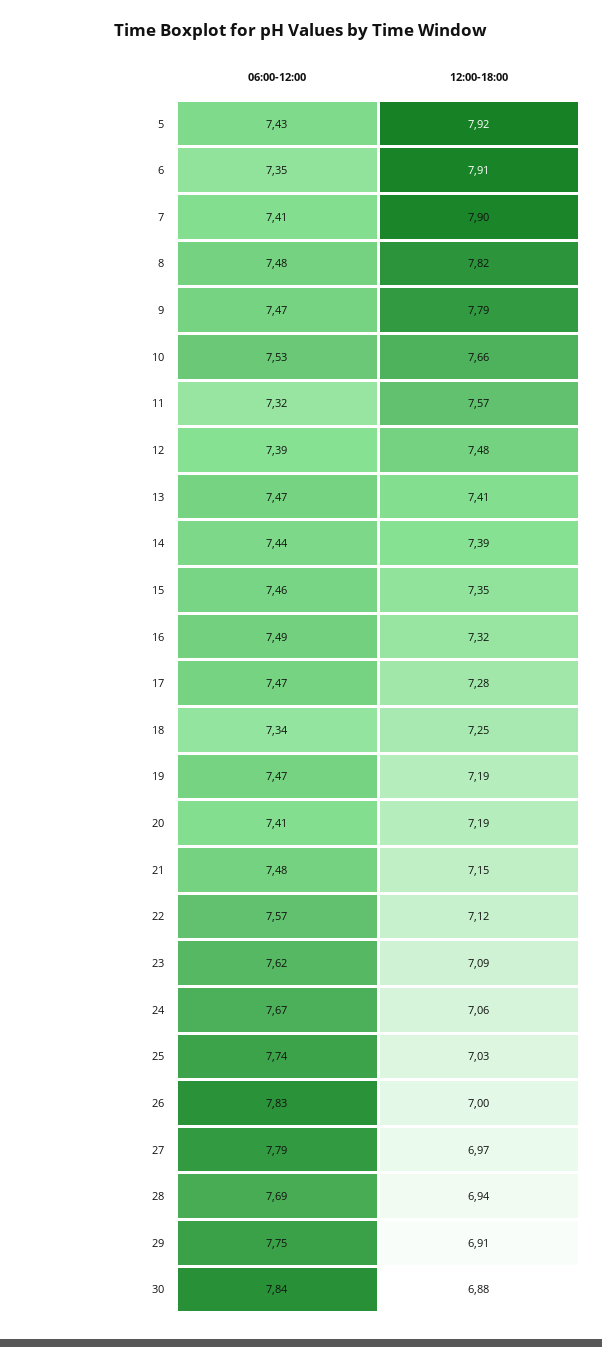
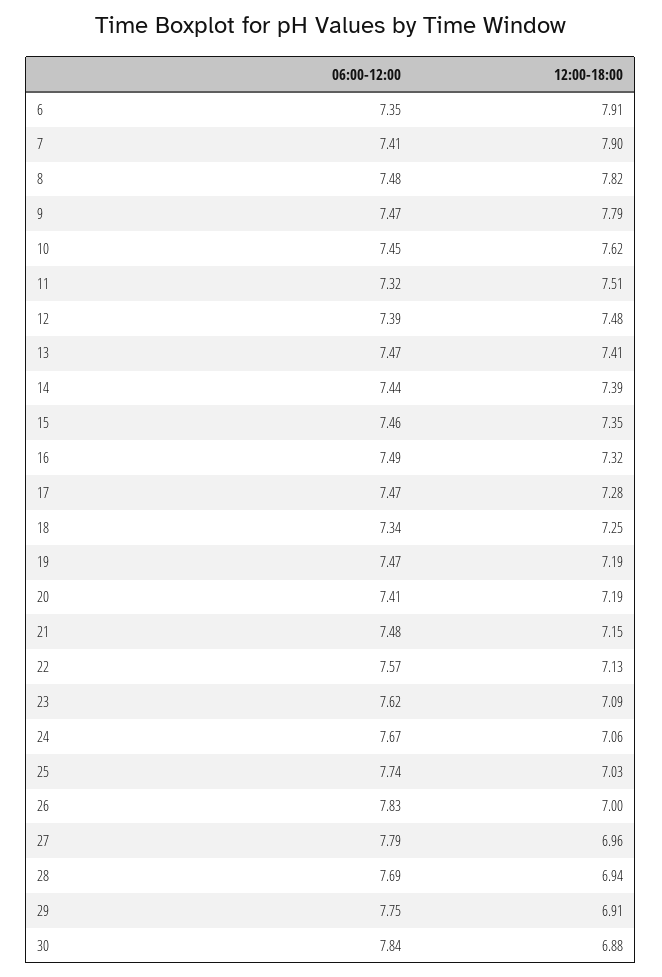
  {
    "06:00-12:00": {
-     "5": 7.43,
      "6": 7.35,
      "7": 7.41,
      "8": 7.48,
      "9": 7.47,
-     "10": 7.53,
+     "10": 7.45,
      "11": 7.32,
      "12": 7.39,
      "13": 7.47,
      "14": 7.44,
      "15": 7.46,
      "16": 7.49,
      "17": 7.47,
      "18": 7.34,
      "19": 7.47,
      "20": 7.41,
      "21": 7.48,
      "22": 7.57,
      "23": 7.62,
      "24": 7.67,
      "25": 7.74,
      "26": 7.83,
      "27": 7.79,
      "28": 7.69,
      "29": 7.75,
      "30": 7.84
    },
    "12:00-18:00": {
-     "5": 7.92,
      "6": 7.91,
      "7": 7.9,
      "8": 7.82,
      "9": 7.79,
-     "10": 7.66,
+     "10": 7.62,
-     "11": 7.57,
+     "11": 7.51,
      "12": 7.48,
      "13": 7.41,
      "14": 7.39,
      "15": 7.35,
      "16": 7.32,
      "17": 7.28,
      "18": 7.25,
      "19": 7.19,
      "20": 7.19,
      "21": 7.15,
-     "22": 7.12,
+     "22": 7.13,
      "23": 7.09,
      "24": 7.06,
      "25": 7.03,
      "26": 7,
-     "27": 6.97,
+     "27": 6.96,
      "28": 6.94,
      "29": 6.91,
      "30": 6.88
    }
  }

